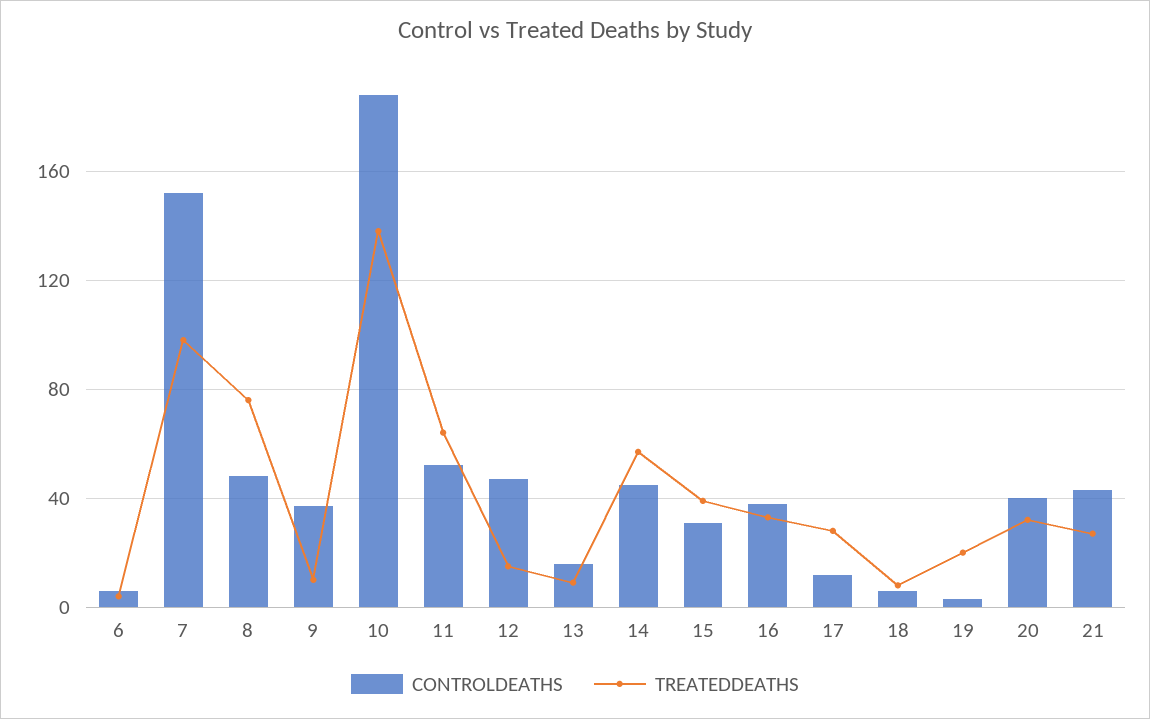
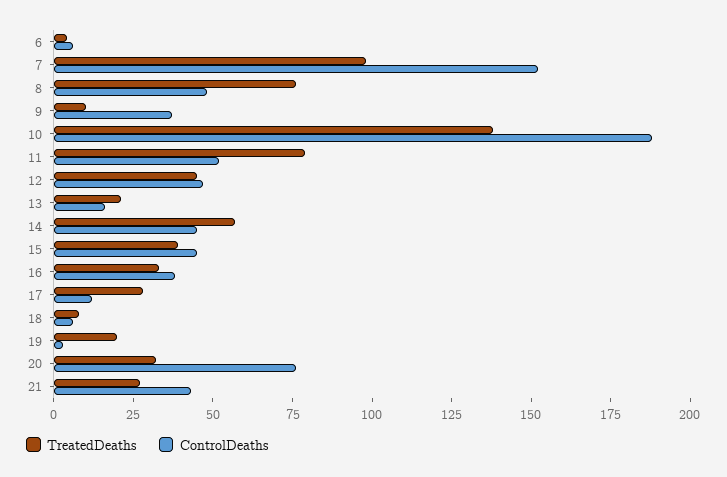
  {
    "CONTROLDEATHS": {
      "6": 5,
      "7": 150,
      "8": 50,
      "9": 35,
      "10": 190,
      "11": 50,
      "12": 45,
      "13": 15,
      "14": 45,
-     "15": 30,
+     "15": 45,
      "16": 40,
      "17": 10,
      "18": 5,
      "19": 5,
-     "20": 40,
+     "20": 75,
      "21": 45
    },
    "TREATEDDEATHS": {
      "6": 5,
      "7": 100,
      "8": 75,
      "9": 10,
      "10": 140,
-     "11": 65,
+     "11": 80,
-     "12": 15,
+     "12": 45,
-     "13": 10,
+     "13": 20,
      "14": 55,
      "15": 40,
      "16": 35,
      "17": 30,
      "18": 10,
      "19": 20,
      "20": 30,
      "21": 25
    }
  }

